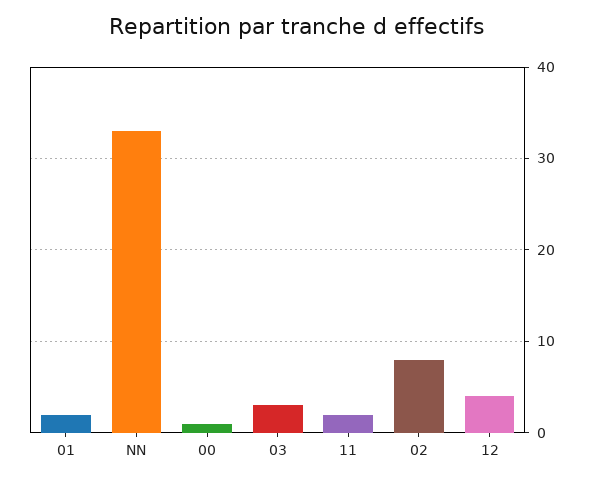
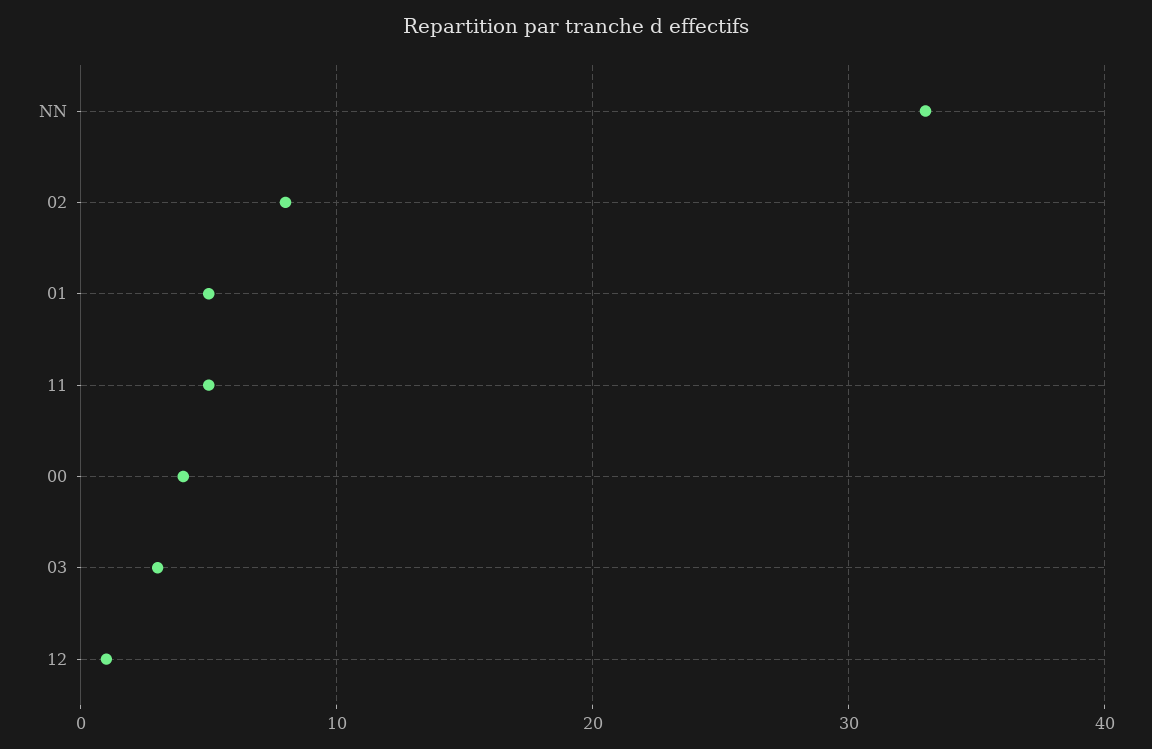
  {
-   "01": 2,
+   "01": 5,
    "NN": 33,
-   "00": 1,
+   "00": 4,
    "03": 3,
-   "11": 2,
+   "11": 5,
    "02": 8,
-   "12": 4
+   "12": 1
  }

